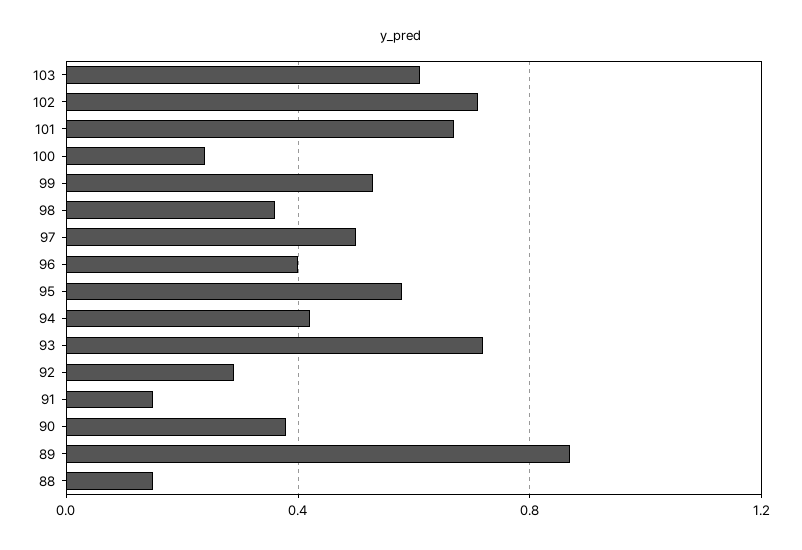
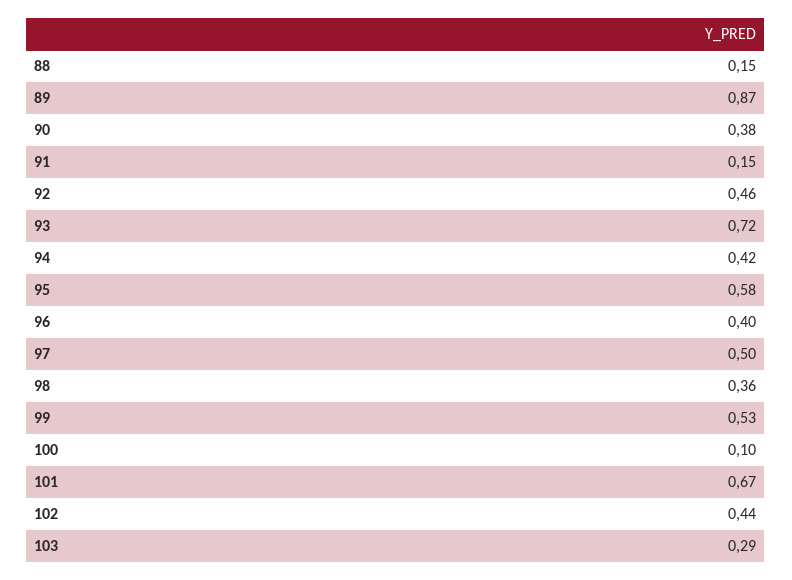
  {
-   "103": 0.6,
+   "103": 0.29,
-   "102": 0.7,
+   "102": 0.44,
    "101": 0.67,
-   "100": 0.25,
+   "100": 0.1,
    "99": 0.53,
    "98": 0.36,
    "97": 0.5,
    "96": 0.4,
    "95": 0.58,
    "94": 0.42,
    "93": 0.72,
-   "92": 0.3,
+   "92": 0.46,
    "91": 0.15,
    "90": 0.38,
    "89": 0.87,
    "88": 0.15
  }

